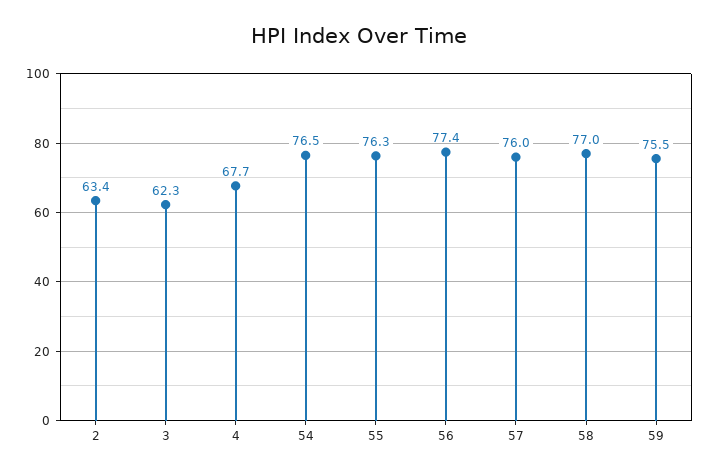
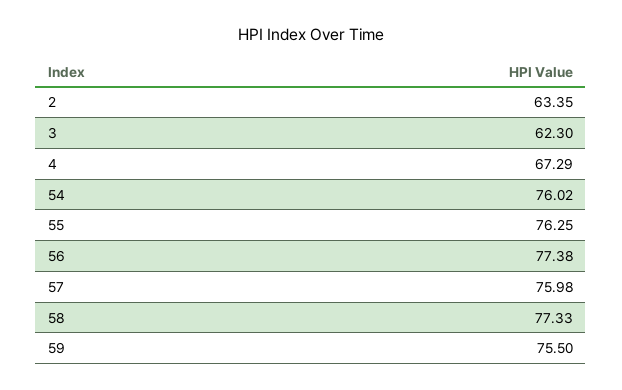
  {
    "2": 63.35,
    "3": 62.3,
-   "4": 67.7,
+   "4": 67.29,
-   "54": 76.5,
+   "54": 76.02,
    "55": 76.25,
    "56": 77.38,
    "57": 75.98,
-   "58": 77,
+   "58": 77.33,
    "59": 75.5
  }

